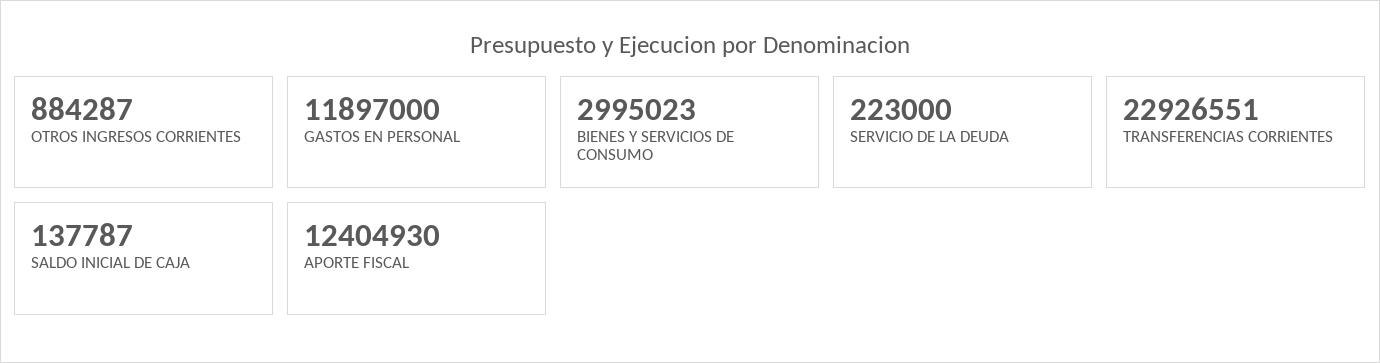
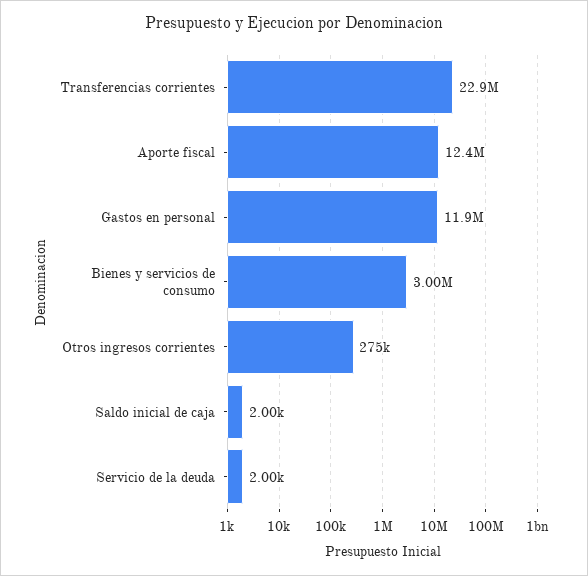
  {
-   "OTROS INGRESOS CORRIENTES": 884287,
+   "OTROS INGRESOS CORRIENTES": 275000,
    "GASTOS EN PERSONAL": 11897000,
    "BIENES Y SERVICIOS DE CONSUMO": 2995023,
-   "SERVICIO DE LA DEUDA": 223000,
+   "SERVICIO DE LA DEUDA": 2000,
    "TRANSFERENCIAS CORRIENTES": 22926551,
-   "SALDO INICIAL DE CAJA": 137787,
+   "SALDO INICIAL DE CAJA": 2000,
    "APORTE FISCAL": 12404930
  }

